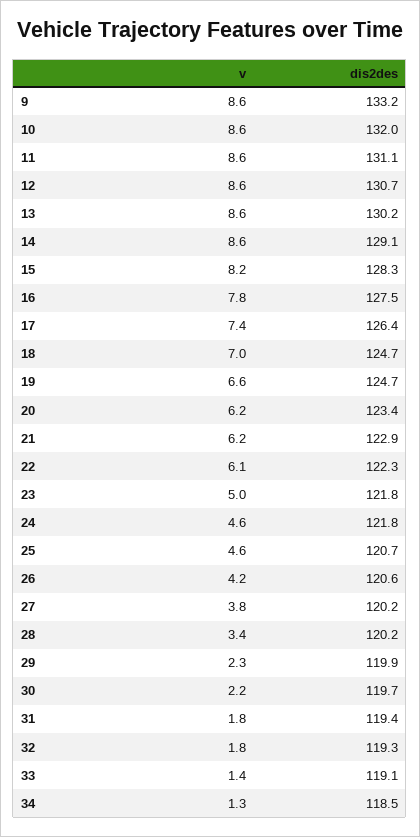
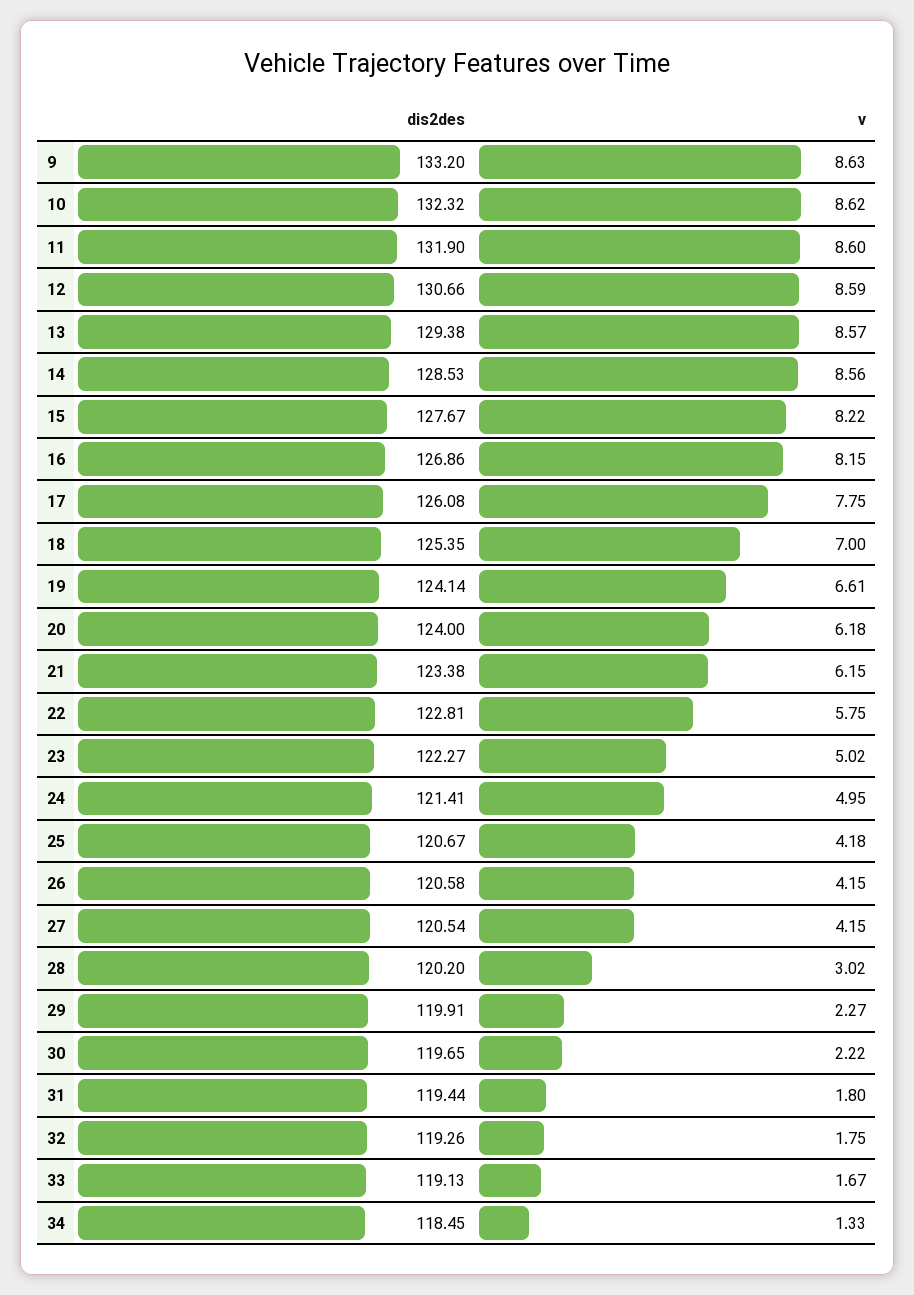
  {
    "v": {
      "9": 8.63,
      "10": 8.62,
      "11": 8.6,
      "12": 8.59,
      "13": 8.57,
      "14": 8.56,
      "15": 8.22,
-     "16": 7.8,
+     "16": 8.15,
-     "17": 7.4,
+     "17": 7.75,
      "18": 7,
      "19": 6.61,
      "20": 6.18,
      "21": 6.15,
-     "22": 6.1,
+     "22": 5.75,
      "23": 5.02,
-     "24": 4.6,
+     "24": 4.95,
-     "25": 4.6,
+     "25": 4.18,
      "26": 4.15,
-     "27": 3.8,
+     "27": 4.15,
-     "28": 3.4,
+     "28": 3.02,
      "29": 2.27,
      "30": 2.22,
      "31": 1.8,
      "32": 1.75,
-     "33": 1.4,
+     "33": 1.67,
      "34": 1.33
    },
    "dis2des": {
      "9": 133.2,
-     "10": 132,
+     "10": 132.32,
-     "11": 131.1,
+     "11": 131.9,
      "12": 130.66,
-     "13": 130.2,
+     "13": 129.38,
-     "14": 129.1,
+     "14": 128.53,
-     "15": 128.3,
+     "15": 127.67,
-     "16": 127.5,
+     "16": 126.86,
-     "17": 126.4,
+     "17": 126.08,
-     "18": 124.7,
+     "18": 125.35,
-     "19": 124.7,
+     "19": 124.14,
-     "20": 123.4,
+     "20": 124,
-     "21": 122.9,
+     "21": 123.38,
-     "22": 122.3,
+     "22": 122.81,
-     "23": 121.8,
+     "23": 122.27,
-     "24": 121.8,
+     "24": 121.41,
      "25": 120.67,
      "26": 120.58,
-     "27": 120.2,
+     "27": 120.54,
      "28": 120.2,
      "29": 119.91,
      "30": 119.65,
      "31": 119.44,
      "32": 119.26,
      "33": 119.13,
      "34": 118.45
    }
  }

